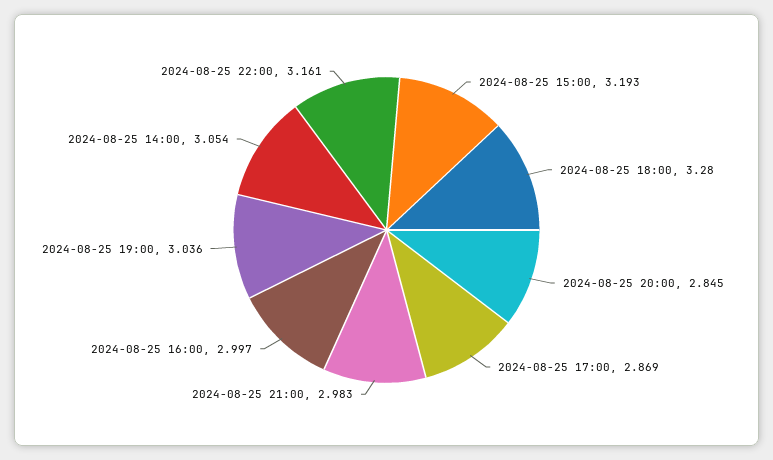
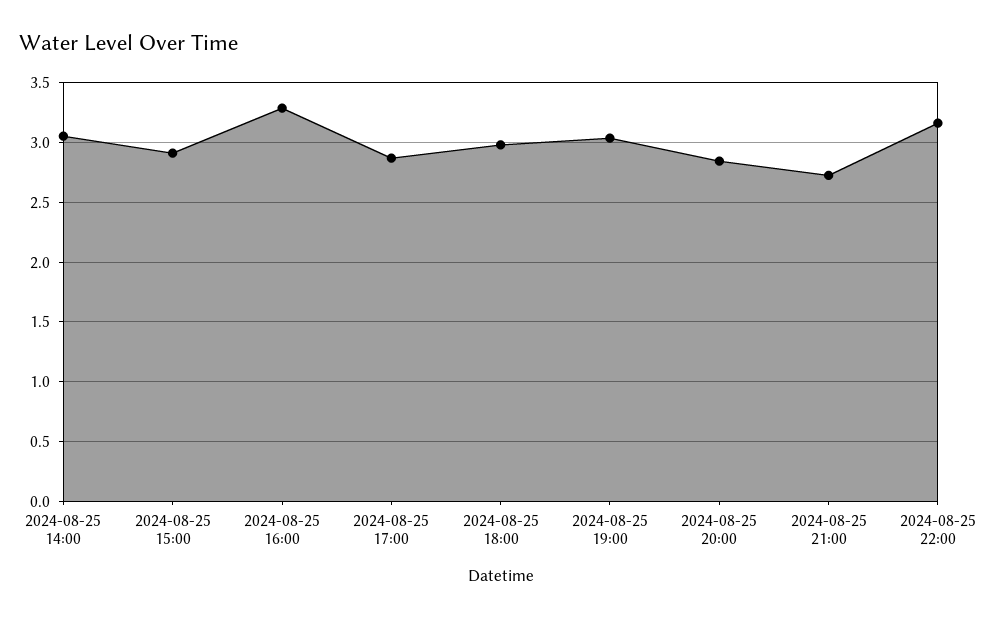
  {
-   "2024-08-25 15:00": 3.193,
+   "2024-08-25 15:00": 2.9,
-   "2024-08-25 18:00": 3.28,
+   "2024-08-25 18:00": 3,
    "2024-08-25 20:00": 2.845,
    "2024-08-25 17:00": 2.869,
-   "2024-08-25 21:00": 2.983,
+   "2024-08-25 21:00": 2.7,
-   "2024-08-25 16:00": 2.997,
+   "2024-08-25 16:00": 3.3,
    "2024-08-25 19:00": 3.036,
    "2024-08-25 14:00": 3.054,
    "2024-08-25 22:00": 3.161
  }

